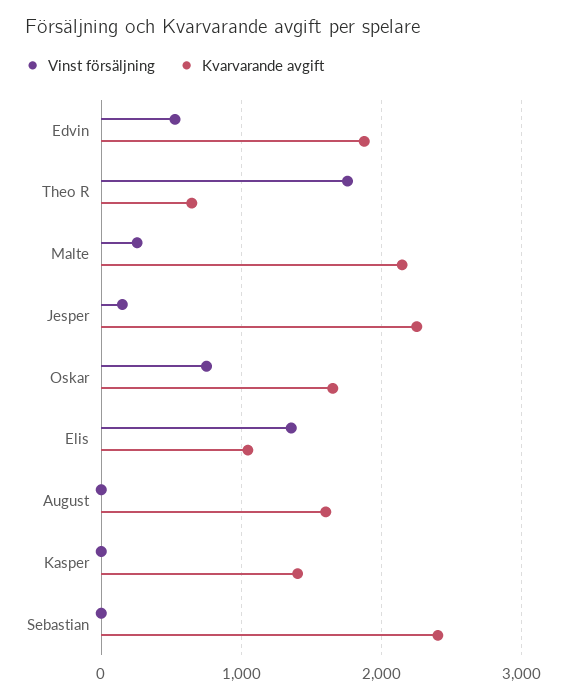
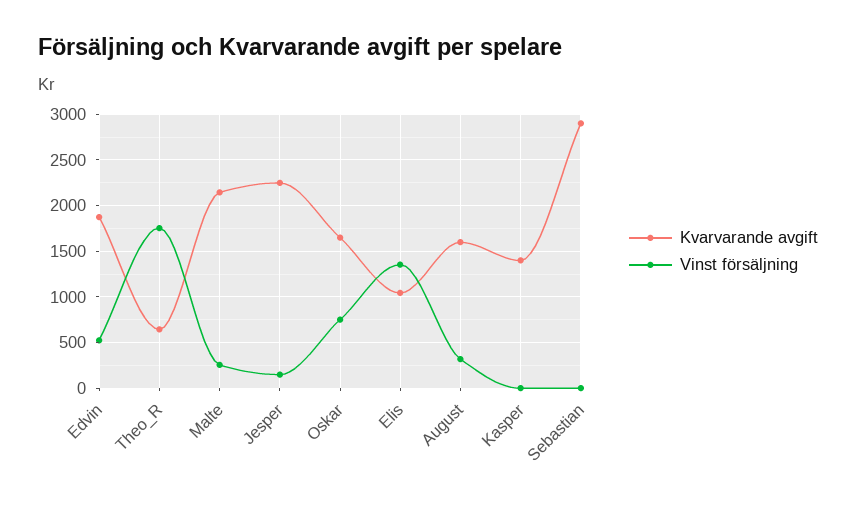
  {
    "Vinst försäljning": {
      "Edvin": 500,
      "Theo R": 1800,
      "Malte": 300,
      "Jesper": 200,
      "Oskar": 800,
      "Elis": 1400,
-     "August": 0,
+     "August": 300,
      "Kasper": 0,
      "Sebastian": 0
    },
    "Kvarvarande avgift": {
      "Edvin": 1900,
      "Theo R": 600,
      "Malte": 2100,
      "Jesper": 2300,
      "Oskar": 1700,
      "Elis": 1000,
      "August": 1600,
      "Kasper": 1400,
-     "Sebastian": 2400
+     "Sebastian": 2900
    }
  }

